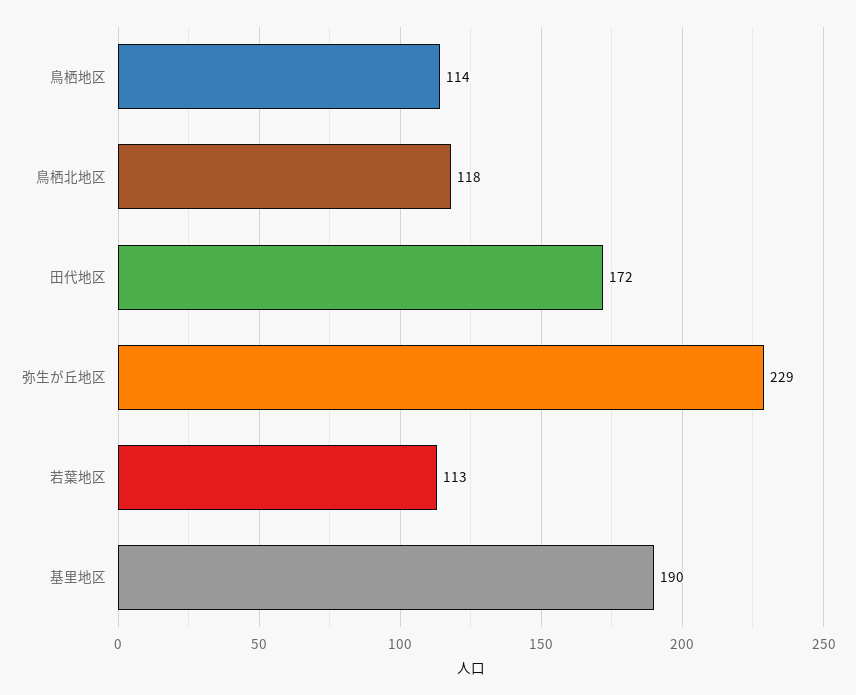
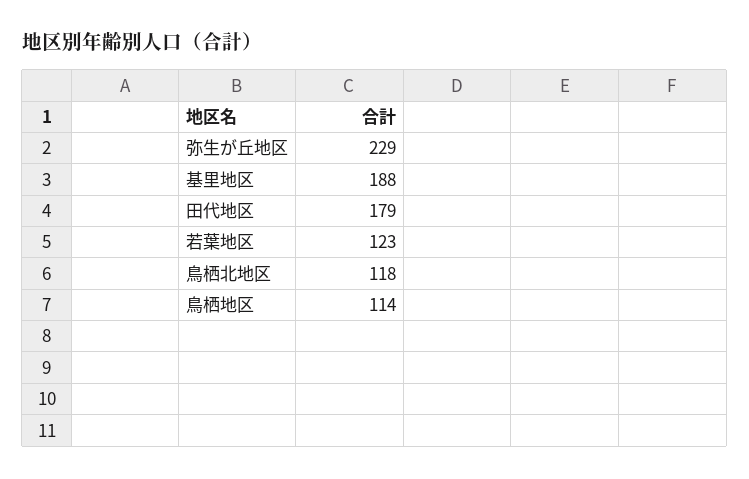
  {
    "鳥栖地区": 114,
    "鳥栖北地区": 118,
-   "田代地区": 172,
+   "田代地区": 179,
    "弥生が丘地区": 229,
-   "若葉地区": 113,
+   "若葉地区": 123,
-   "基里地区": 190
+   "基里地区": 188
  }

